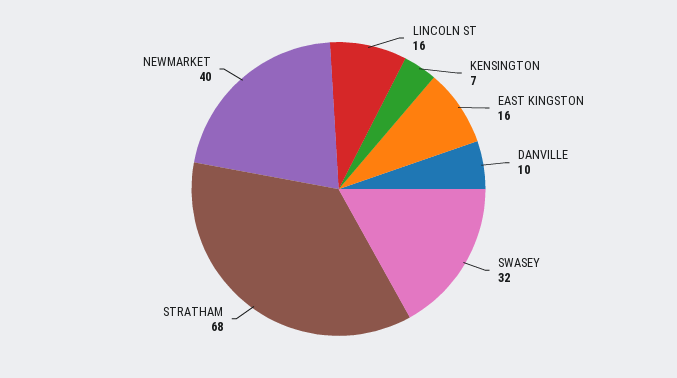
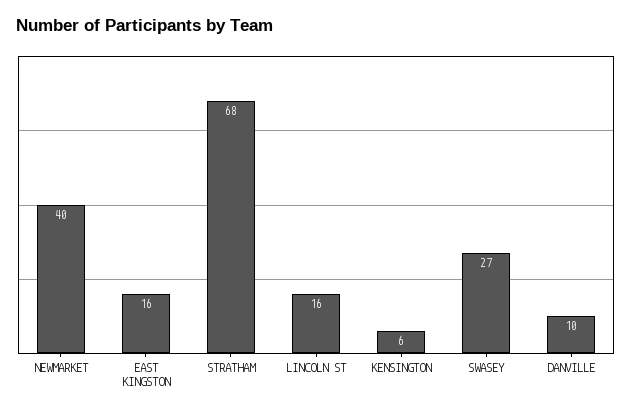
  {
    "LINCOLN ST": 16,
-   "KENSINGTON": 7,
+   "KENSINGTON": 6,
    "EAST KINGSTON": 16,
    "DANVILLE": 10,
-   "SWASEY": 32,
+   "SWASEY": 27,
    "STRATHAM": 68,
    "NEWMARKET": 40
  }

